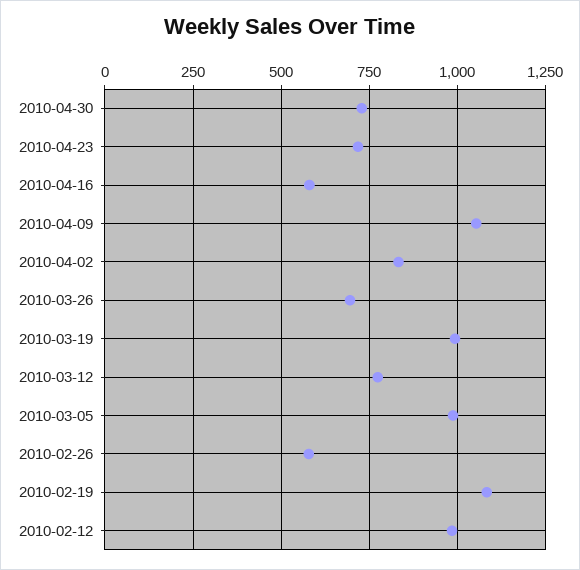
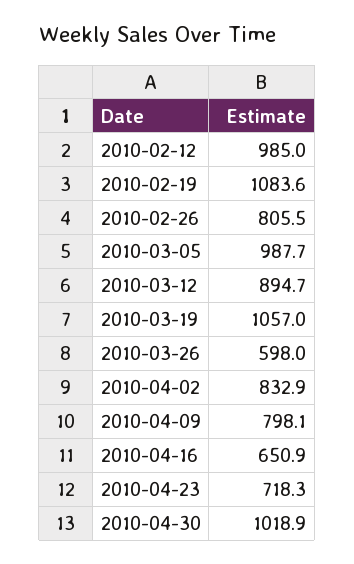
  {
-   "2010-04-30": 725,
+   "2010-04-30": 1018.9,
    "2010-04-23": 718.3,
-   "2010-04-16": 575,
+   "2010-04-16": 650.9,
-   "2010-04-09": 1050,
+   "2010-04-09": 798.1,
    "2010-04-02": 832.9,
-   "2010-03-26": 700,
+   "2010-03-26": 598,
-   "2010-03-19": 1000,
+   "2010-03-19": 1057,
-   "2010-03-12": 775,
+   "2010-03-12": 894.7,
    "2010-03-05": 987.7,
-   "2010-02-26": 575,
+   "2010-02-26": 805.5,
    "2010-02-19": 1083.6,
    "2010-02-12": 985
  }

